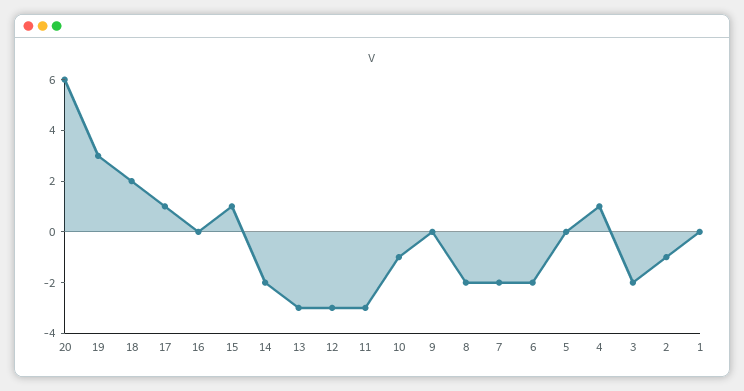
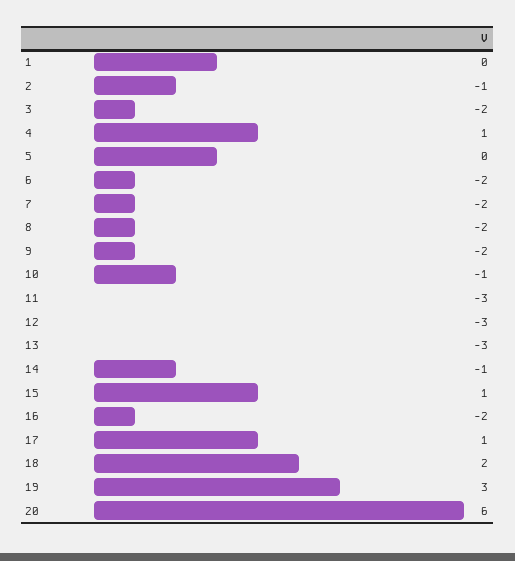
  {
    "20": 6,
    "19": 3,
    "18": 2,
    "17": 1,
-   "16": 0,
+   "16": -2,
    "15": 1,
-   "14": -2,
+   "14": -1,
    "13": -3,
    "12": -3,
    "11": -3,
    "10": -1,
-   "9": 0,
+   "9": -2,
    "8": -2,
    "7": -2,
    "6": -2,
    "5": 0,
    "4": 1,
    "3": -2,
    "2": -1,
    "1": 0
  }

